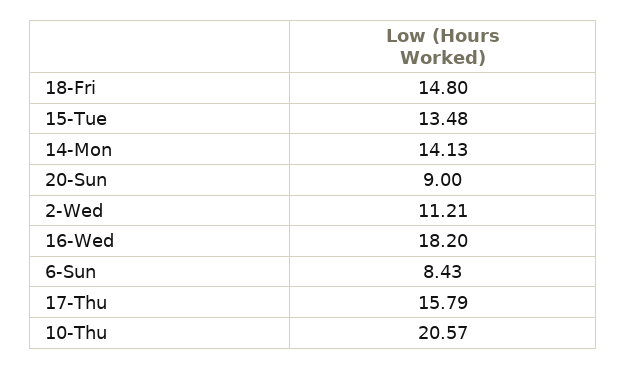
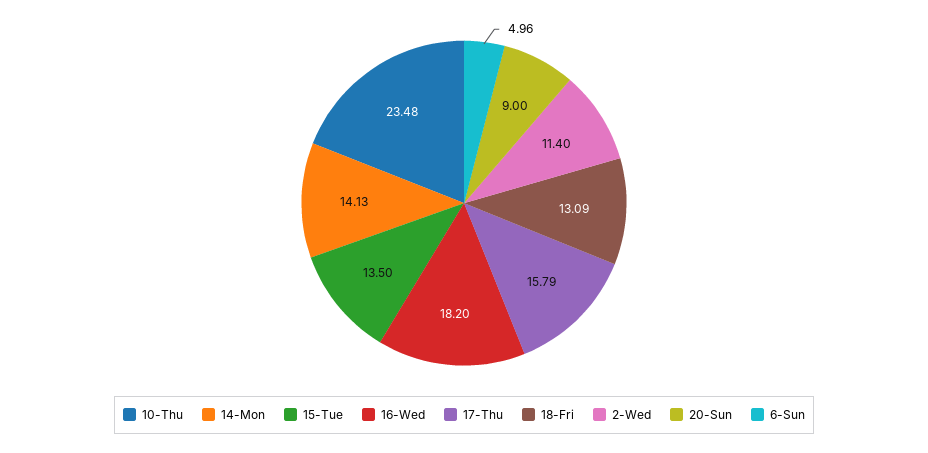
  {
-   "18-Fri": 14.8,
+   "18-Fri": 13.09,
-   "15-Tue": 13.48,
+   "15-Tue": 13.5,
    "14-Mon": 14.13,
    "20-Sun": 9,
-   "2-Wed": 11.21,
+   "2-Wed": 11.4,
    "16-Wed": 18.2,
-   "6-Sun": 8.43,
+   "6-Sun": 4.96,
    "17-Thu": 15.79,
-   "10-Thu": 20.57
+   "10-Thu": 23.48
  }

